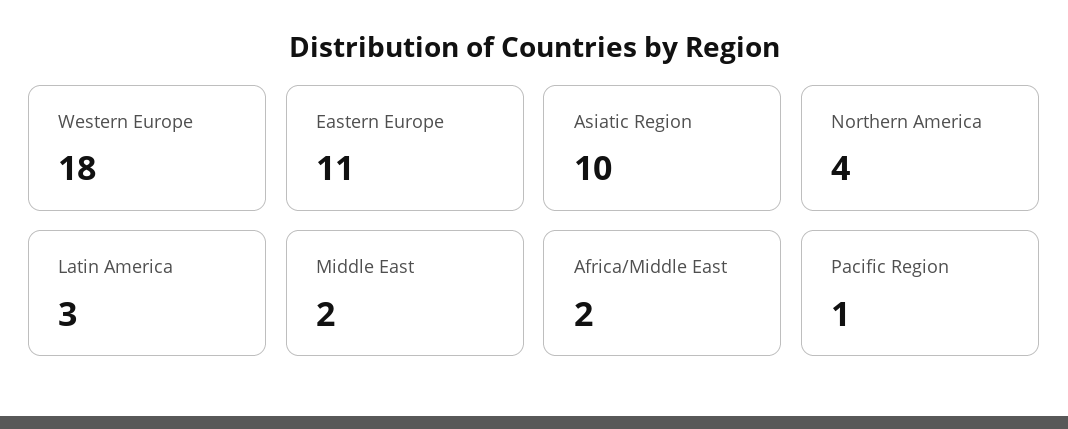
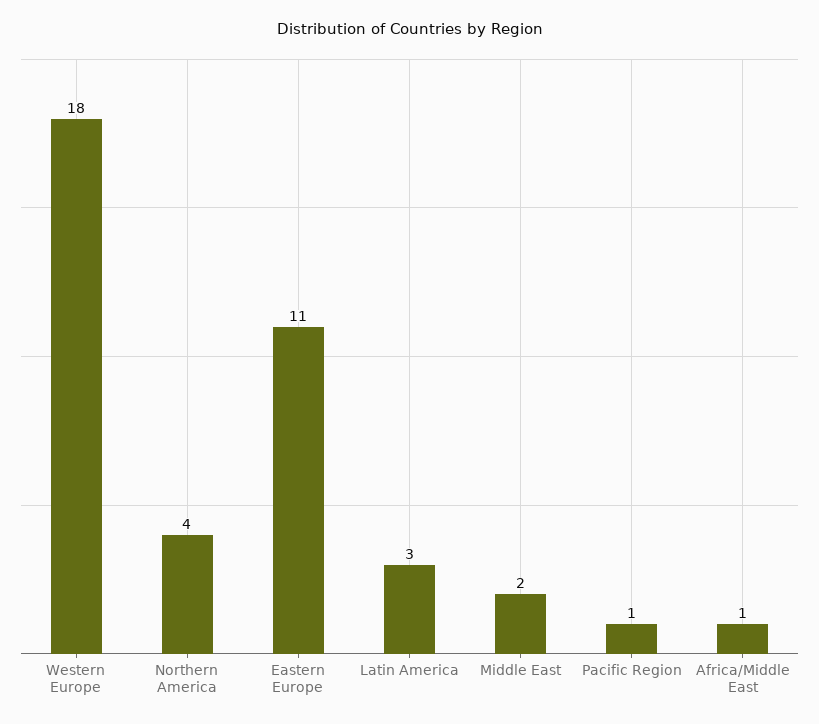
  {
    "Western Europe": 18,
    "Eastern Europe": 11,
-   "Asiatic Region": 10,
    "Northern America": 4,
    "Latin America": 3,
    "Middle East": 2,
-   "Africa/Middle East": 2,
+   "Africa/Middle East": 1,
    "Pacific Region": 1
  }

